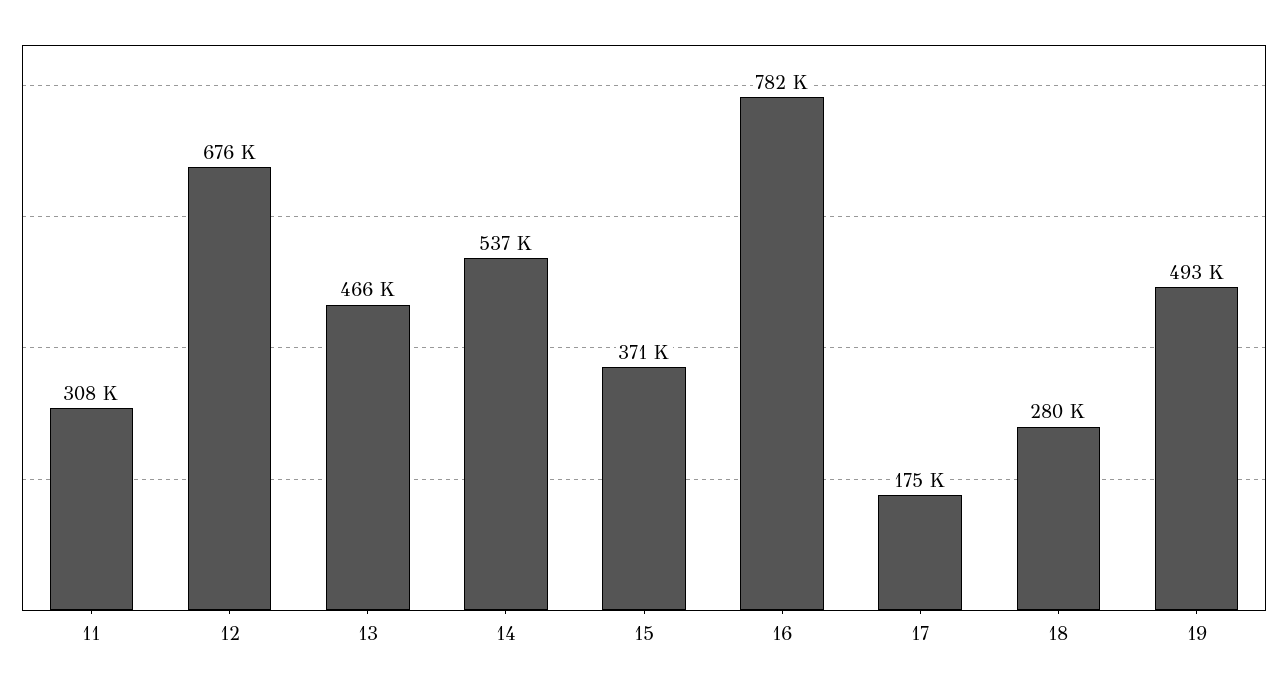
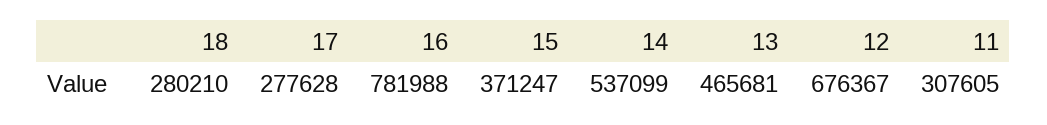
  {
    "11": 307605,
    "12": 676367,
    "13": 465681,
    "14": 537099,
    "15": 371247,
    "16": 781988,
-   "17": 175000,
+   "17": 277628,
-   "18": 280210,
+   "18": 280210
-   "19": 493000
  }

